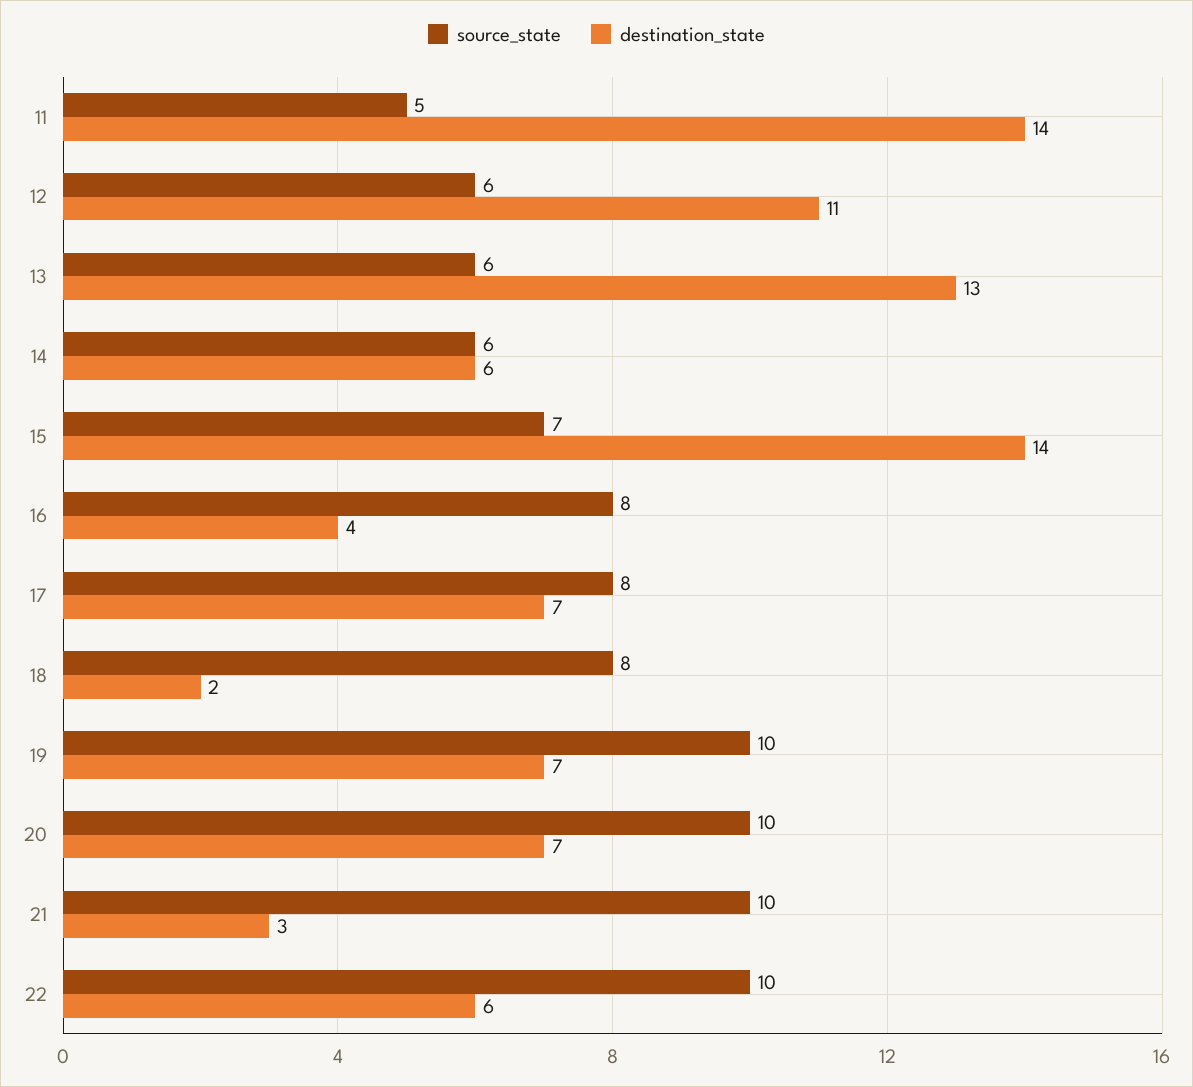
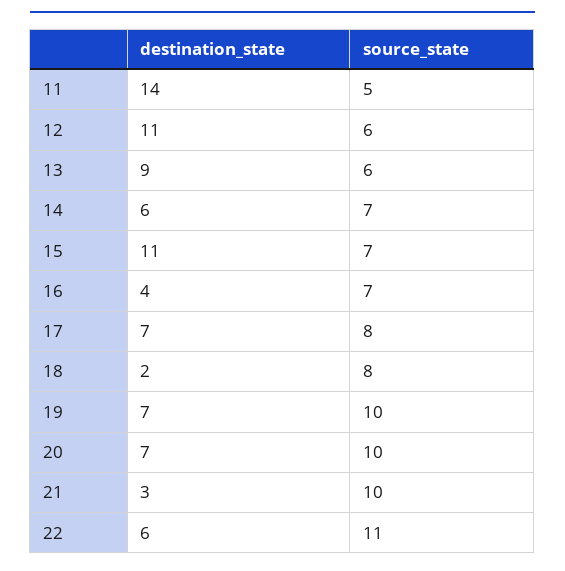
  {
    "source_state": {
      "11": 5,
      "12": 6,
      "13": 6,
-     "14": 6,
+     "14": 7,
      "15": 7,
-     "16": 8,
+     "16": 7,
      "17": 8,
      "18": 8,
      "19": 10,
      "20": 10,
      "21": 10,
-     "22": 10
+     "22": 11
    },
    "destination_state": {
      "11": 14,
      "12": 11,
-     "13": 13,
+     "13": 9,
      "14": 6,
-     "15": 14,
+     "15": 11,
      "16": 4,
      "17": 7,
      "18": 2,
      "19": 7,
      "20": 7,
      "21": 3,
      "22": 6
    }
  }

